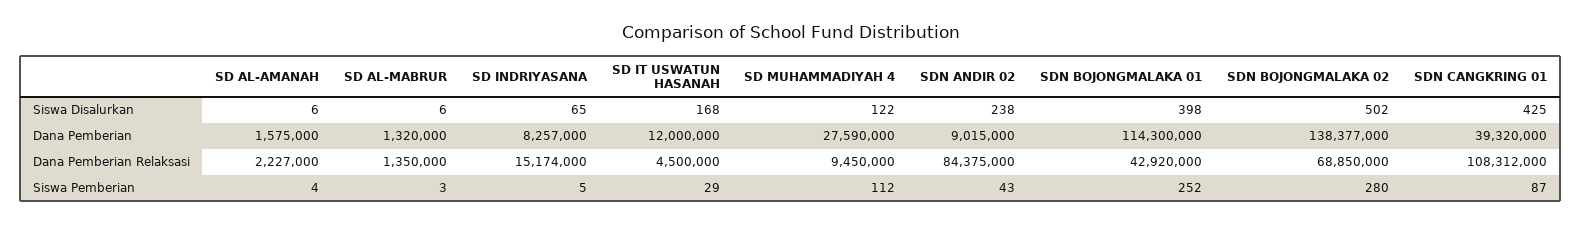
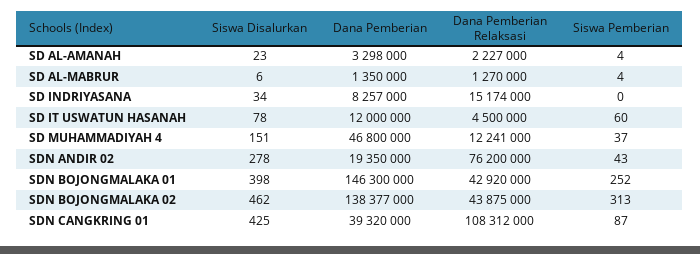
  {
    "SD AL-AMANAH": {
-     "Siswa Disalurkan": 6,
+     "Siswa Disalurkan": 23,
-     "Dana Pemberian": 1575000,
+     "Dana Pemberian": 3298000,
      "Dana Pemberian Relaksasi": 2227000,
      "Siswa Pemberian": 4
    },
    "SD AL-MABRUR": {
      "Siswa Disalurkan": 6,
-     "Dana Pemberian": 1320000,
+     "Dana Pemberian": 1350000,
-     "Dana Pemberian Relaksasi": 1350000,
+     "Dana Pemberian Relaksasi": 1270000,
-     "Siswa Pemberian": 3
+     "Siswa Pemberian": 4
    },
    "SD INDRIYASANA": {
-     "Siswa Disalurkan": 65,
+     "Siswa Disalurkan": 34,
      "Dana Pemberian": 8257000,
      "Dana Pemberian Relaksasi": 15174000,
-     "Siswa Pemberian": 5
+     "Siswa Pemberian": 0
    },
    "SD IT USWATUN HASANAH": {
-     "Siswa Disalurkan": 168,
+     "Siswa Disalurkan": 78,
      "Dana Pemberian": 12000000,
      "Dana Pemberian Relaksasi": 4500000,
-     "Siswa Pemberian": 29
+     "Siswa Pemberian": 60
    },
    "SD MUHAMMADIYAH 4": {
-     "Siswa Disalurkan": 122,
+     "Siswa Disalurkan": 151,
-     "Dana Pemberian": 27590000,
+     "Dana Pemberian": 46800000,
-     "Dana Pemberian Relaksasi": 9450000,
+     "Dana Pemberian Relaksasi": 12241000,
-     "Siswa Pemberian": 112
+     "Siswa Pemberian": 37
    },
    "SDN ANDIR 02": {
-     "Siswa Disalurkan": 238,
+     "Siswa Disalurkan": 278,
-     "Dana Pemberian": 9015000,
+     "Dana Pemberian": 19350000,
-     "Dana Pemberian Relaksasi": 84375000,
+     "Dana Pemberian Relaksasi": 76200000,
      "Siswa Pemberian": 43
    },
    "SDN BOJONGMALAKA 01": {
      "Siswa Disalurkan": 398,
-     "Dana Pemberian": 114300000,
+     "Dana Pemberian": 146300000,
      "Dana Pemberian Relaksasi": 42920000,
      "Siswa Pemberian": 252
    },
    "SDN BOJONGMALAKA 02": {
-     "Siswa Disalurkan": 502,
+     "Siswa Disalurkan": 462,
      "Dana Pemberian": 138377000,
-     "Dana Pemberian Relaksasi": 68850000,
+     "Dana Pemberian Relaksasi": 43875000,
-     "Siswa Pemberian": 280
+     "Siswa Pemberian": 313
    },
    "SDN CANGKRING 01": {
      "Siswa Disalurkan": 425,
      "Dana Pemberian": 39320000,
      "Dana Pemberian Relaksasi": 108312000,
      "Siswa Pemberian": 87
    }
  }

